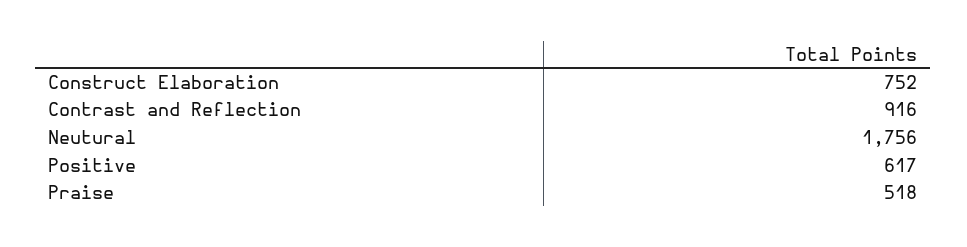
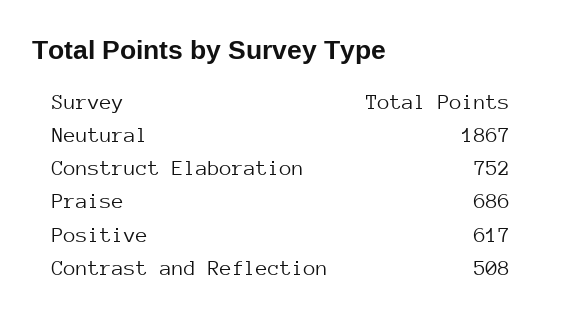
  {
    "Construct Elaboration": 752,
-   "Contrast and Reflection": 916,
+   "Contrast and Reflection": 508,
-   "Neutural": 1756,
+   "Neutural": 1867,
    "Positive": 617,
-   "Praise": 518
+   "Praise": 686
  }

